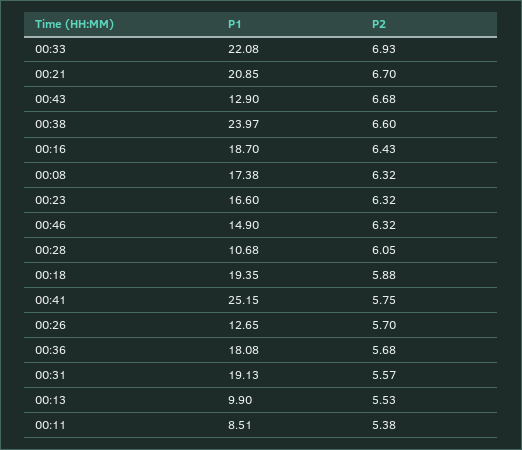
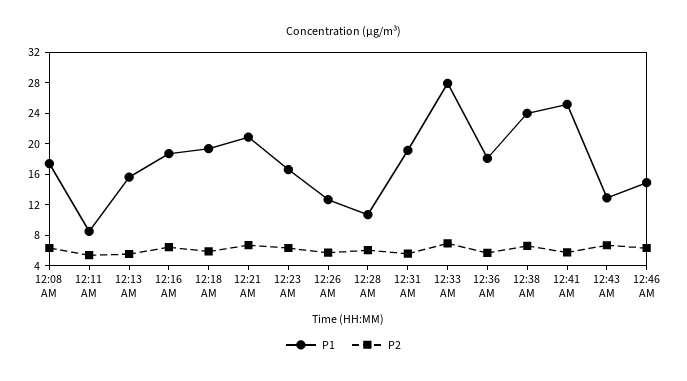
  {
    "P1": {
-     "00:33": 22.08,
+     "00:33": 28,
      "00:21": 20.85,
      "00:43": 12.9,
      "00:38": 23.97,
      "00:16": 18.7,
      "00:08": 17.38,
      "00:23": 16.6,
      "00:46": 14.9,
      "00:28": 10.68,
      "00:18": 19.35,
      "00:41": 25.15,
      "00:26": 12.65,
      "00:36": 18.08,
      "00:31": 19.13,
-     "00:13": 9.9,
+     "00:13": 16,
      "00:11": 8.51
    },
    "P2": {
      "00:33": 6.93,
      "00:21": 6.7,
      "00:43": 6.68,
      "00:38": 6.6,
      "00:16": 6.43,
      "00:08": 6.32,
      "00:23": 6.32,
      "00:46": 6.32,
      "00:28": 6.05,
      "00:18": 5.88,
      "00:41": 5.75,
      "00:26": 5.7,
      "00:36": 5.68,
      "00:31": 5.57,
      "00:13": 5.53,
      "00:11": 5.38
    }
  }

